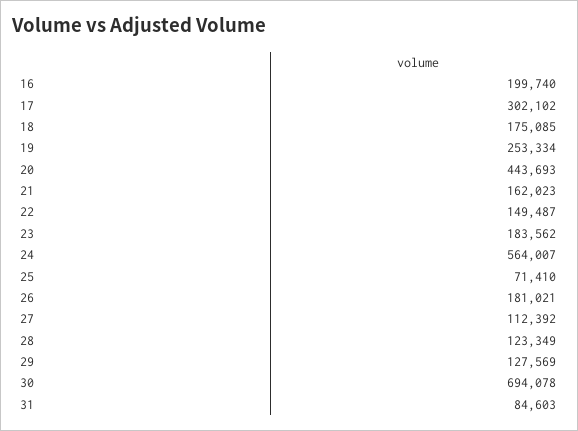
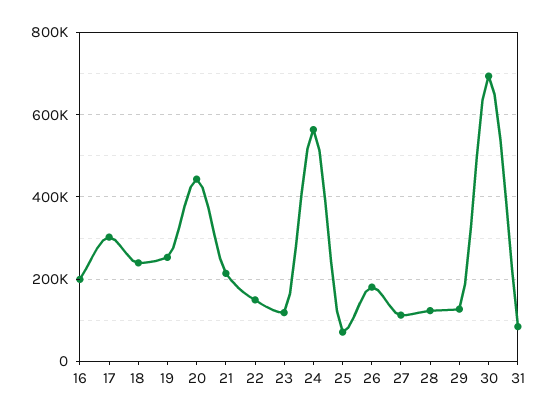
  {
    "16": 199740,
    "17": 302102,
-   "18": 175085,
+   "18": 240000,
    "19": 253334,
    "20": 443693,
-   "21": 162023,
+   "21": 220000,
    "22": 149487,
-   "23": 183562,
+   "23": 120000,
    "24": 564007,
    "25": 71410,
    "26": 181021,
    "27": 112392,
    "28": 123349,
    "29": 127569,
    "30": 694078,
    "31": 84603
  }

